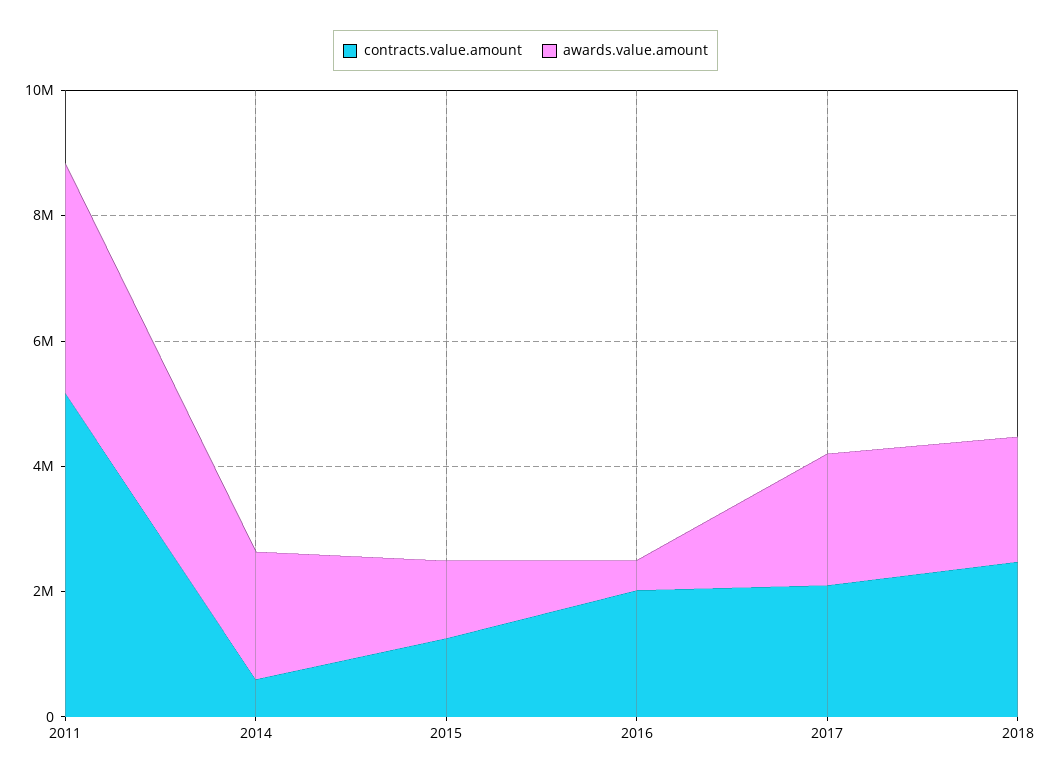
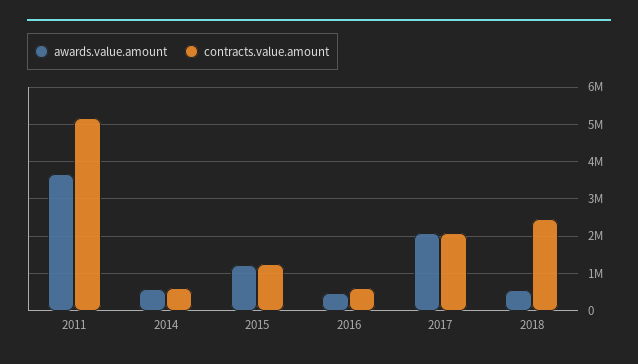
  {
    "contracts.value.amount": {
      "2011": 5200000,
      "2014": 600000,
      "2015": 1200000,
-     "2016": 2000000,
+     "2016": 600000,
      "2017": 2000000,
      "2018": 2400000
    },
    "awards.value.amount": {
      "2011": 3600000,
-     "2014": 2000000,
+     "2014": 600000,
      "2015": 1200000,
      "2016": 400000,
      "2017": 2000000,
-     "2018": 2000000
+     "2018": 600000
    }
  }

